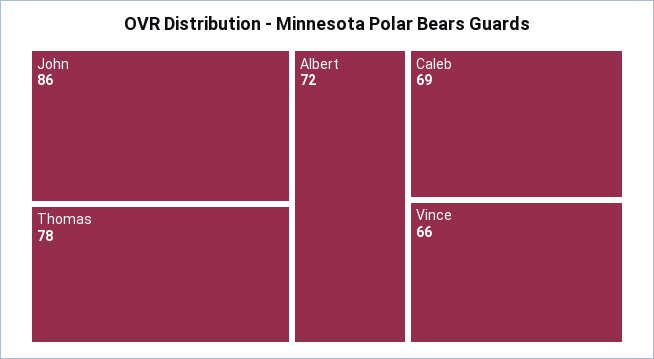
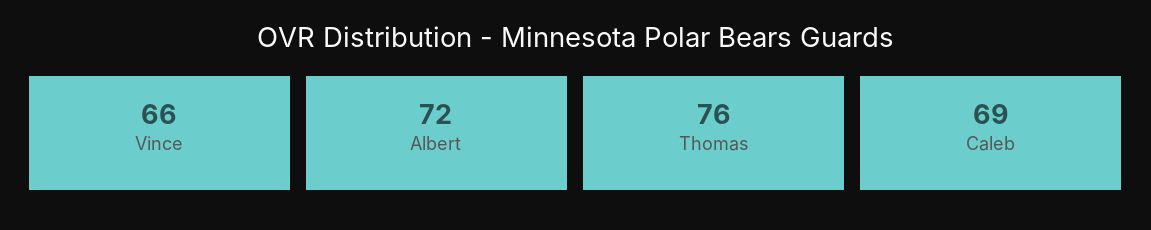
  {
-   "John": 86,
-   "Thomas": 78,
+   "Thomas": 76,
    "Albert": 72,
    "Caleb": 69,
    "Vince": 66
  }

